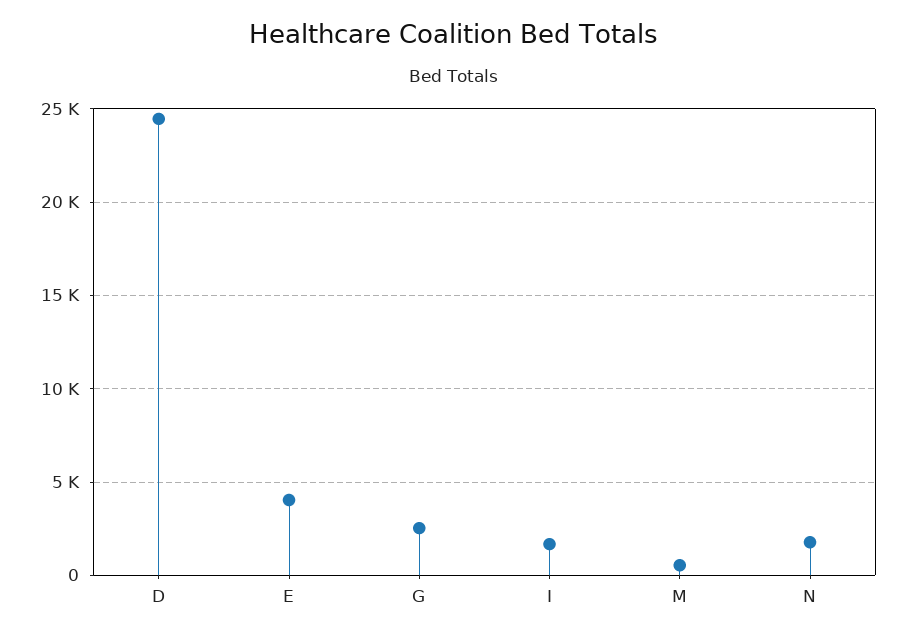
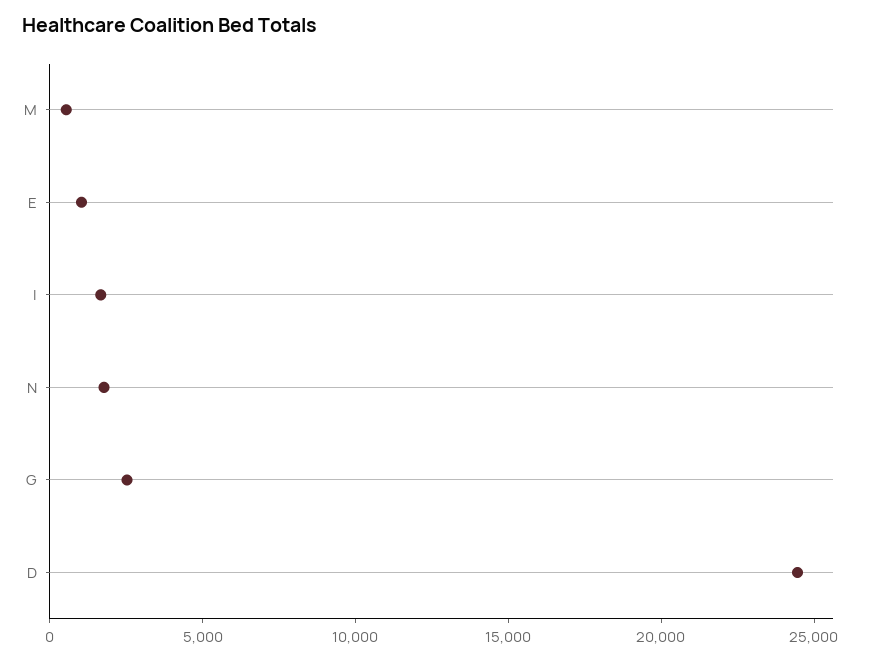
  {
    "D": 24500,
-   "E": 4000,
+   "E": 1000,
    "G": 2500,
    "I": 1500,
    "M": 500,
    "N": 2000
  }

